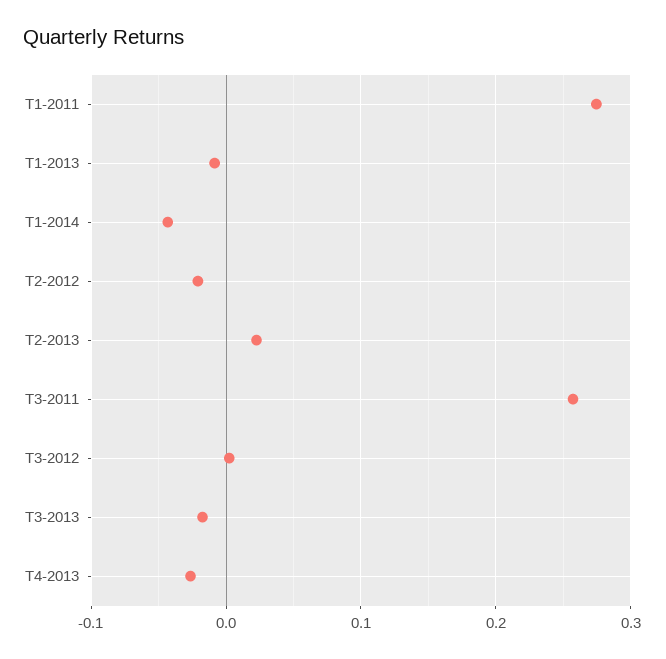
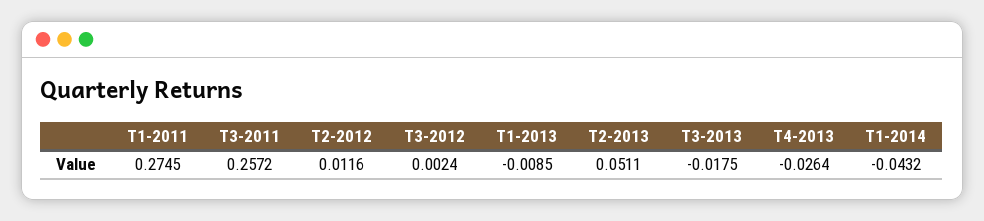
  {
    "T1-2011": 0.2745,
    "T1-2013": -0.0085,
    "T1-2014": -0.0432,
-   "T2-2012": -0.02,
+   "T2-2012": 0.0116,
-   "T2-2013": 0.02,
+   "T2-2013": 0.0511,
    "T3-2011": 0.2572,
    "T3-2012": 0.0024,
    "T3-2013": -0.0175,
    "T4-2013": -0.0264
  }

